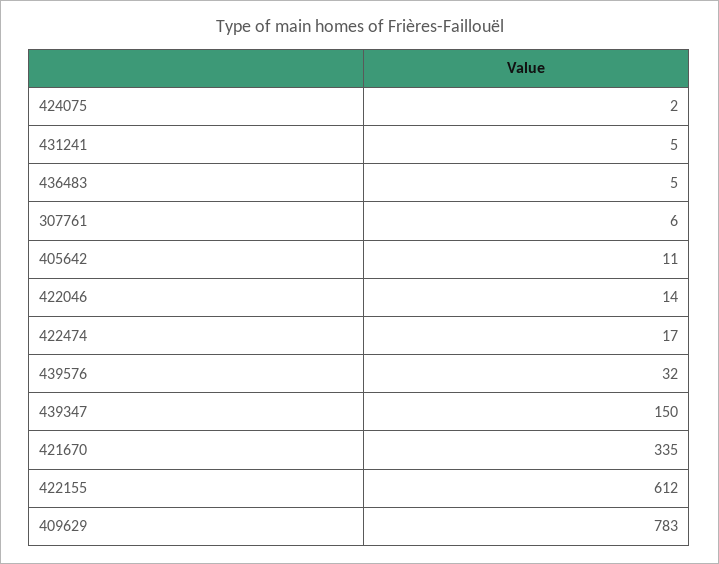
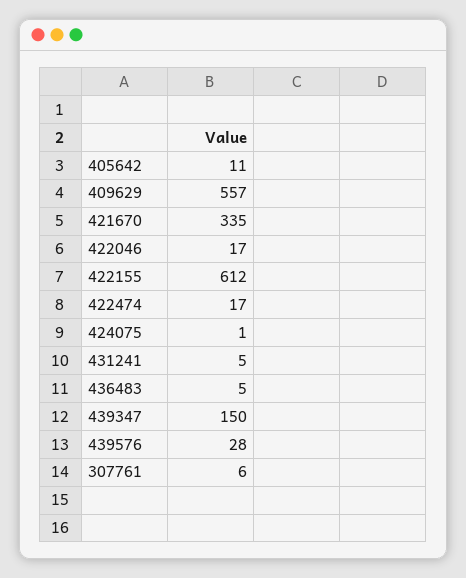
  {
-   "424075": 2,
+   "424075": 1,
    "431241": 5,
    "436483": 5,
    "307761": 6,
    "405642": 11,
-   "422046": 14,
+   "422046": 17,
    "422474": 17,
-   "439576": 32,
+   "439576": 28,
    "439347": 150,
    "421670": 335,
    "422155": 612,
-   "409629": 783
+   "409629": 557
  }

